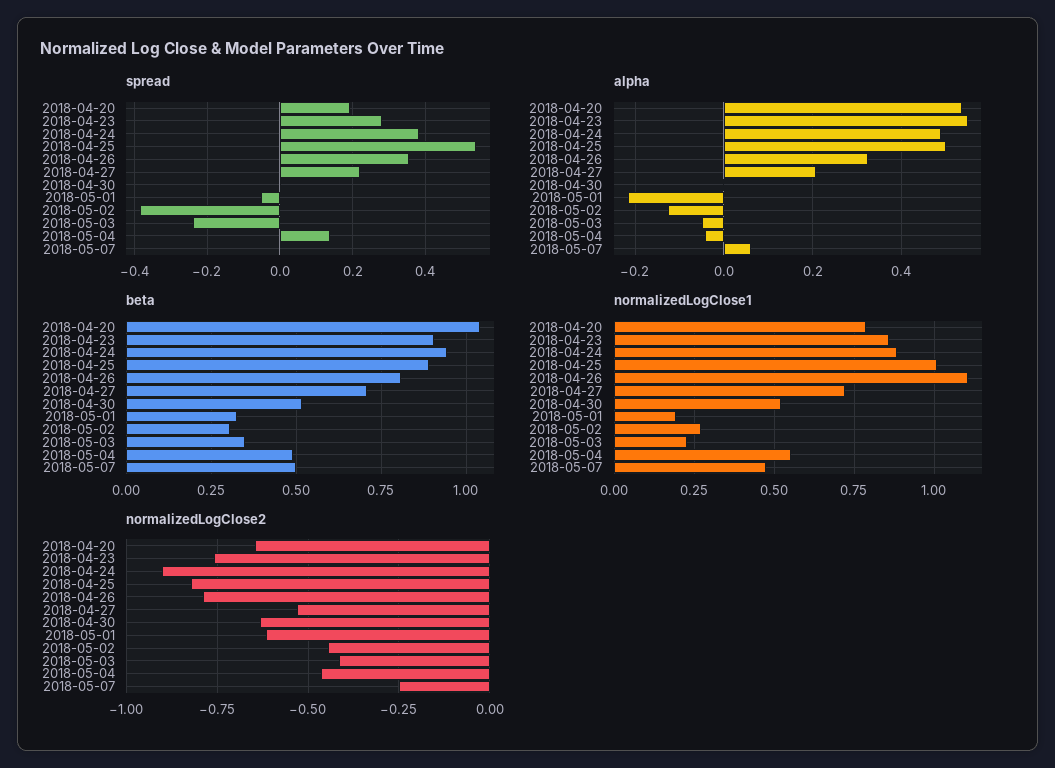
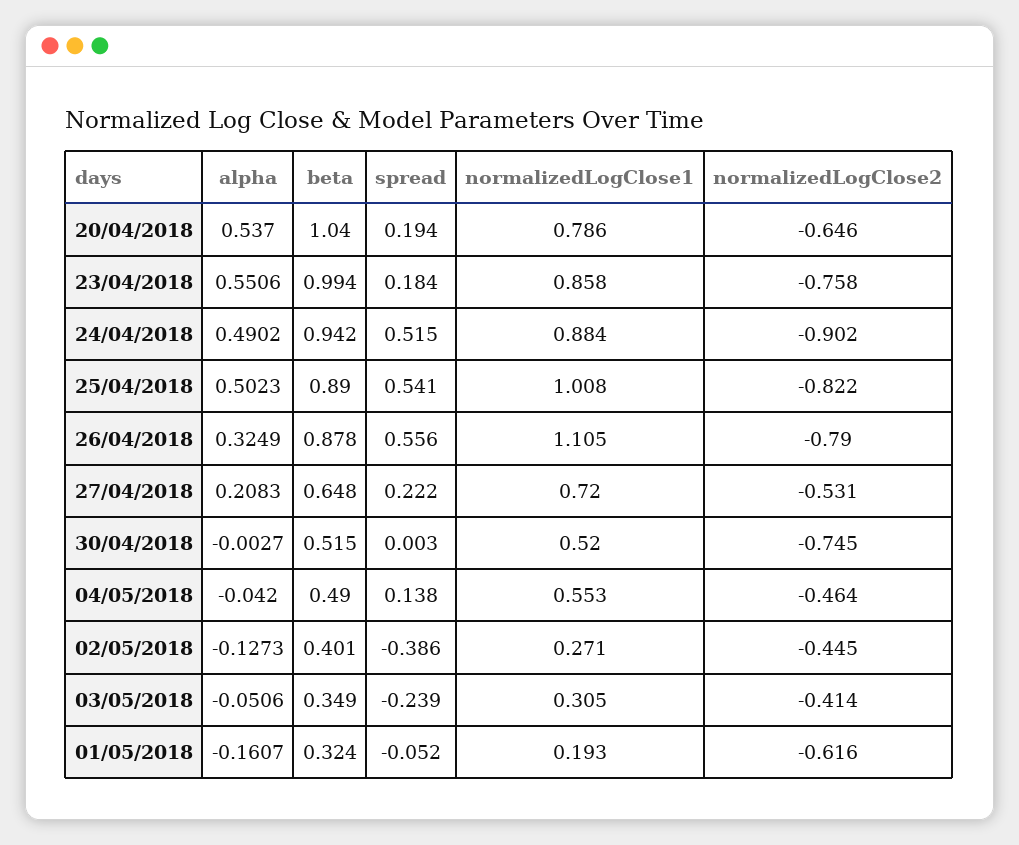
  {
    "spread": {
      "2018-04-20": 0.194,
-     "2018-04-23": 0.28,
+     "2018-04-23": 0.184,
-     "2018-04-24": 0.38,
+     "2018-04-24": 0.515,
      "2018-04-25": 0.541,
-     "2018-04-26": 0.36,
+     "2018-04-26": 0.556,
      "2018-04-27": 0.222,
      "2018-04-30": 0.003,
      "2018-05-01": -0.052,
      "2018-05-02": -0.386,
      "2018-05-03": -0.239,
-     "2018-05-04": 0.138,
+     "2018-05-04": 0.138
-     "2018-05-07": 0
    },
    "alpha": {
      "2018-04-20": 0.537,
      "2018-04-23": 0.5506,
      "2018-04-24": 0.4902,
      "2018-04-25": 0.5023,
      "2018-04-26": 0.3249,
      "2018-04-27": 0.2083,
      "2018-04-30": -0.0027,
-     "2018-05-01": -0.22,
+     "2018-05-01": -0.1607,
      "2018-05-02": -0.1273,
      "2018-05-03": -0.0506,
-     "2018-05-04": -0.042,
+     "2018-05-04": -0.042
-     "2018-05-07": 0.06
    },
    "beta": {
      "2018-04-20": 1.04,
-     "2018-04-23": 0.9,
+     "2018-04-23": 0.994,
      "2018-04-24": 0.942,
      "2018-04-25": 0.89,
-     "2018-04-26": 0.8,
+     "2018-04-26": 0.878,
-     "2018-04-27": 0.7,
+     "2018-04-27": 0.648,
      "2018-04-30": 0.515,
      "2018-05-01": 0.324,
-     "2018-05-02": 0.3,
+     "2018-05-02": 0.401,
      "2018-05-03": 0.349,
-     "2018-05-04": 0.49,
+     "2018-05-04": 0.49
-     "2018-05-07": 0.5
    },
    "normalizedLogClose1": {
      "2018-04-20": 0.786,
      "2018-04-23": 0.858,
      "2018-04-24": 0.884,
      "2018-04-25": 1.008,
      "2018-04-26": 1.105,
      "2018-04-27": 0.72,
      "2018-04-30": 0.52,
      "2018-05-01": 0.193,
      "2018-05-02": 0.271,
-     "2018-05-03": 0.225,
+     "2018-05-03": 0.305,
-     "2018-05-04": 0.553,
+     "2018-05-04": 0.553
-     "2018-05-07": 0.475
    },
    "normalizedLogClose2": {
      "2018-04-20": -0.646,
      "2018-04-23": -0.758,
      "2018-04-24": -0.902,
      "2018-04-25": -0.822,
      "2018-04-26": -0.79,
      "2018-04-27": -0.531,
-     "2018-04-30": -0.625,
+     "2018-04-30": -0.745,
      "2018-05-01": -0.616,
      "2018-05-02": -0.445,
      "2018-05-03": -0.414,
-     "2018-05-04": -0.464,
+     "2018-05-04": -0.464
-     "2018-05-07": -0.25
    }
  }

